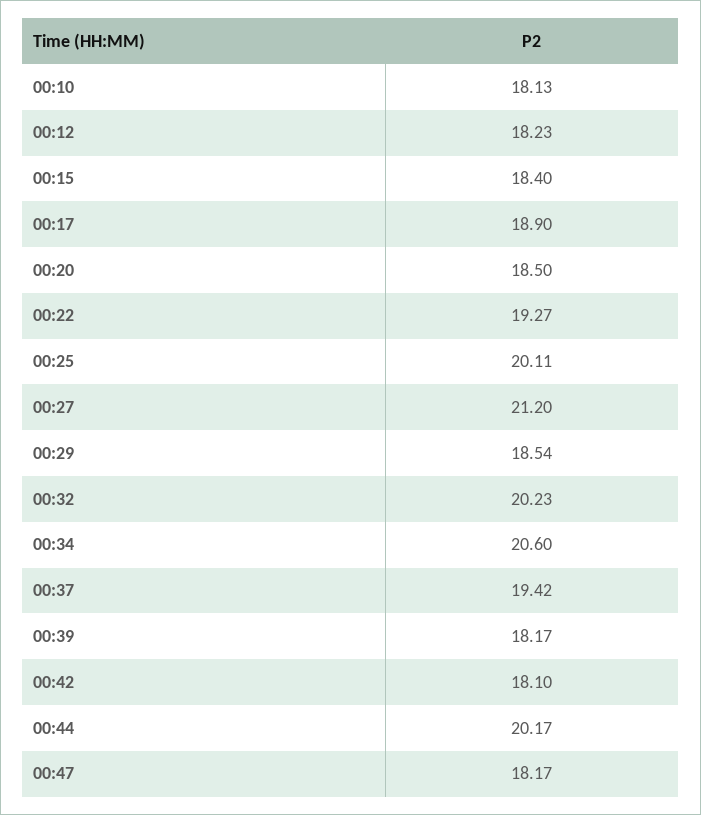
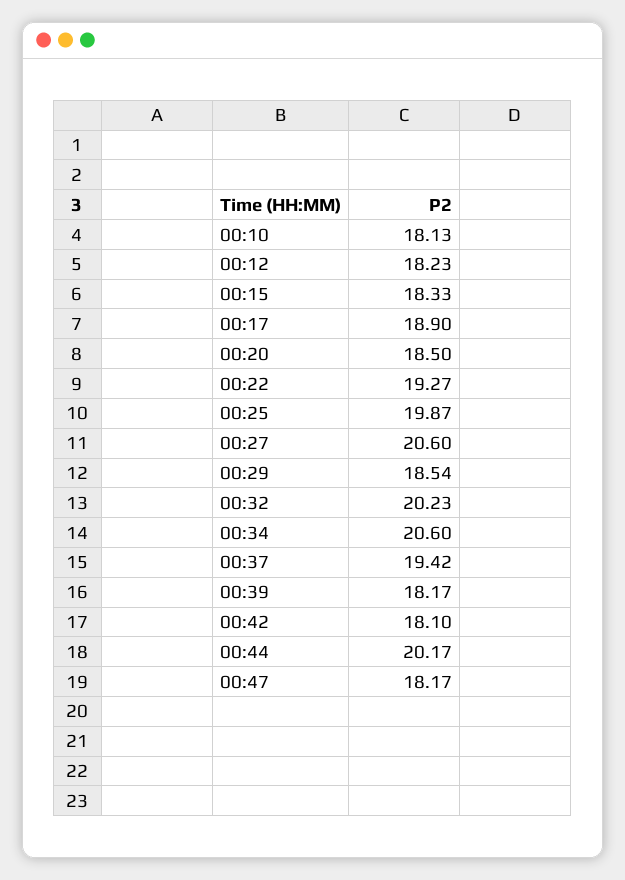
  {
    "00:10": 18.13,
    "00:12": 18.23,
-   "00:15": 18.4,
+   "00:15": 18.33,
    "00:17": 18.9,
    "00:20": 18.5,
    "00:22": 19.27,
-   "00:25": 20.11,
+   "00:25": 19.87,
-   "00:27": 21.2,
+   "00:27": 20.6,
    "00:29": 18.54,
    "00:32": 20.23,
    "00:34": 20.6,
    "00:37": 19.42,
    "00:39": 18.17,
    "00:42": 18.1,
    "00:44": 20.17,
    "00:47": 18.17
  }

